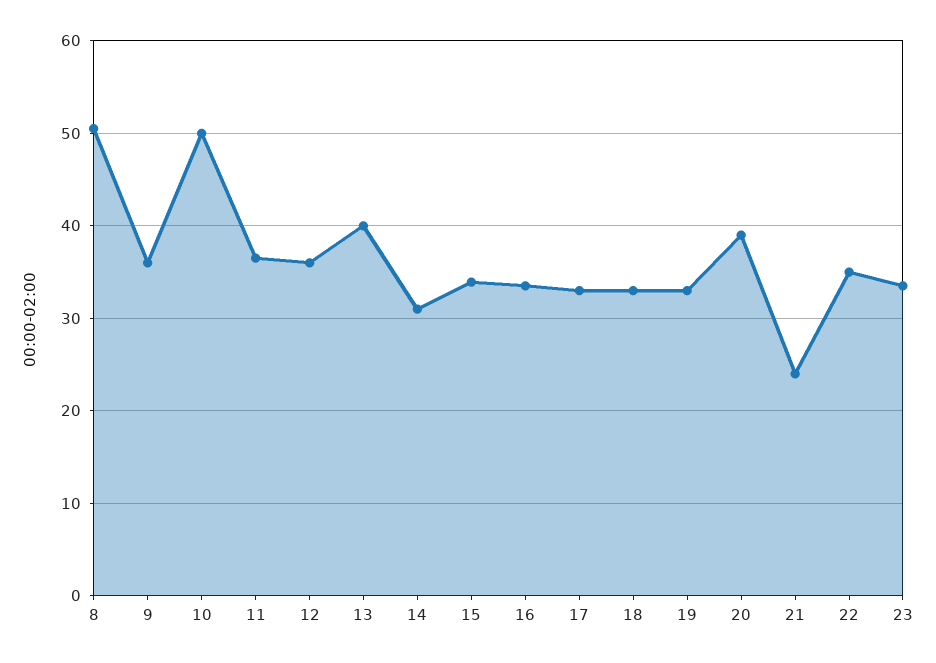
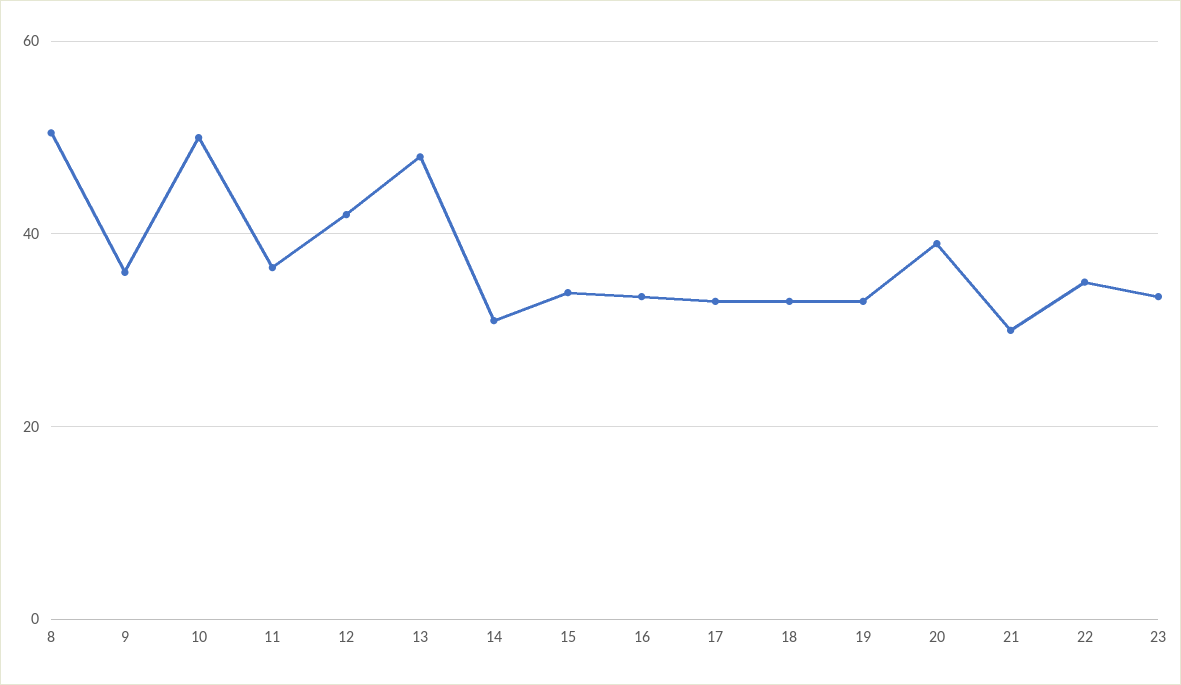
  {
    "8": 51,
    "9": 36,
    "10": 50,
    "11": 37,
-   "12": 36,
+   "12": 42,
-   "13": 40,
+   "13": 48,
    "14": 31,
    "15": 34,
    "16": 34,
    "17": 33,
    "18": 33,
    "19": 33,
    "20": 39,
-   "21": 24,
+   "21": 30,
    "22": 35,
    "23": 34
  }

